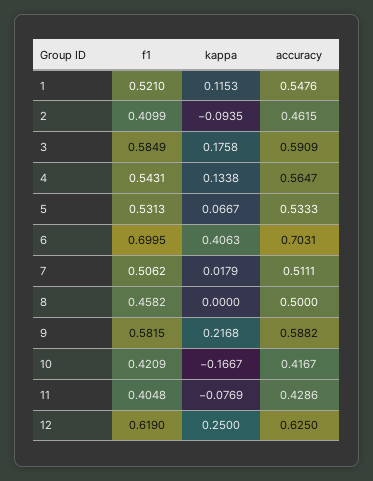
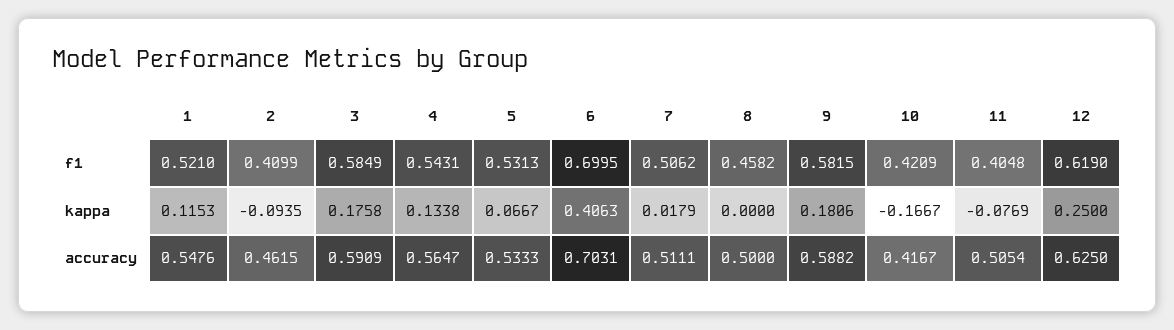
  {
    "f1": {
      "1": 0.521,
      "2": 0.4099,
      "3": 0.5849,
      "4": 0.5431,
      "5": 0.5313,
      "6": 0.6995,
      "7": 0.5062,
      "8": 0.4582,
      "9": 0.5815,
      "10": 0.4209,
      "11": 0.4048,
      "12": 0.619
    },
    "kappa": {
      "1": 0.1153,
      "2": -0.0935,
      "3": 0.1758,
      "4": 0.1338,
      "5": 0.0667,
      "6": 0.4063,
      "7": 0.0179,
      "8": 0,
-     "9": 0.2168,
+     "9": 0.1806,
      "10": -0.1667,
      "11": -0.0769,
      "12": 0.25
    },
    "accuracy": {
      "1": 0.5476,
      "2": 0.4615,
      "3": 0.5909,
      "4": 0.5647,
      "5": 0.5333,
      "6": 0.7031,
      "7": 0.5111,
      "8": 0.5,
      "9": 0.5882,
      "10": 0.4167,
-     "11": 0.4286,
+     "11": 0.5054,
      "12": 0.625
    }
  }

